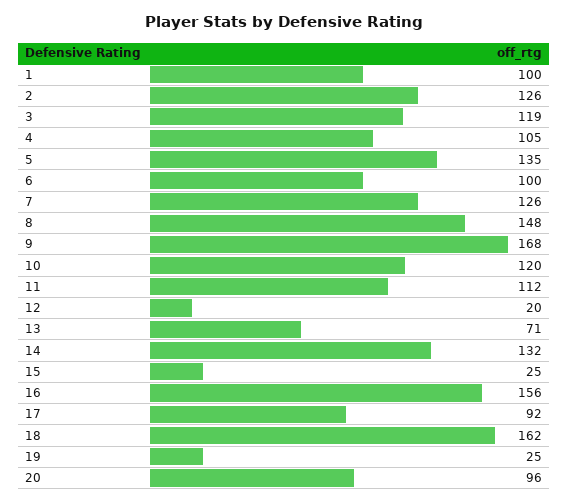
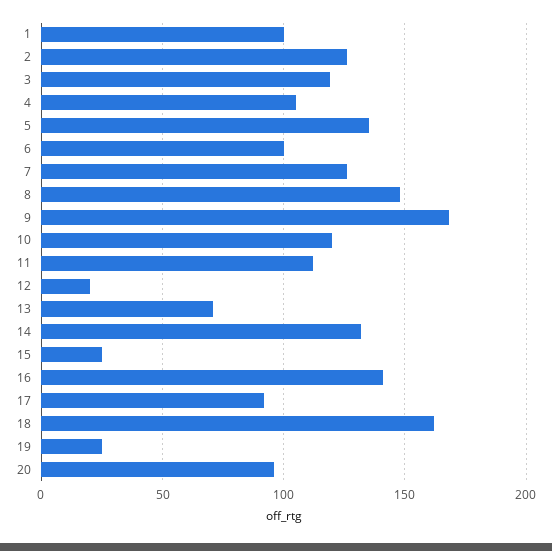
  {
    "1": 100,
    "2": 126,
    "3": 119,
    "4": 105,
    "5": 135,
    "6": 100,
    "7": 126,
    "8": 148,
    "9": 168,
    "10": 120,
    "11": 112,
    "12": 20,
    "13": 71,
    "14": 132,
    "15": 25,
-   "16": 156,
+   "16": 140,
    "17": 92,
    "18": 162,
    "19": 25,
    "20": 96
  }

